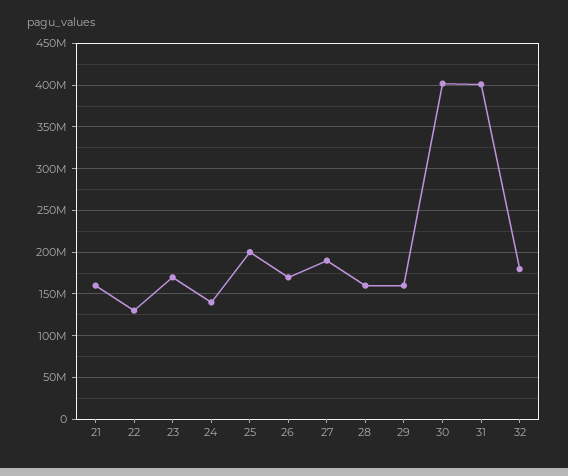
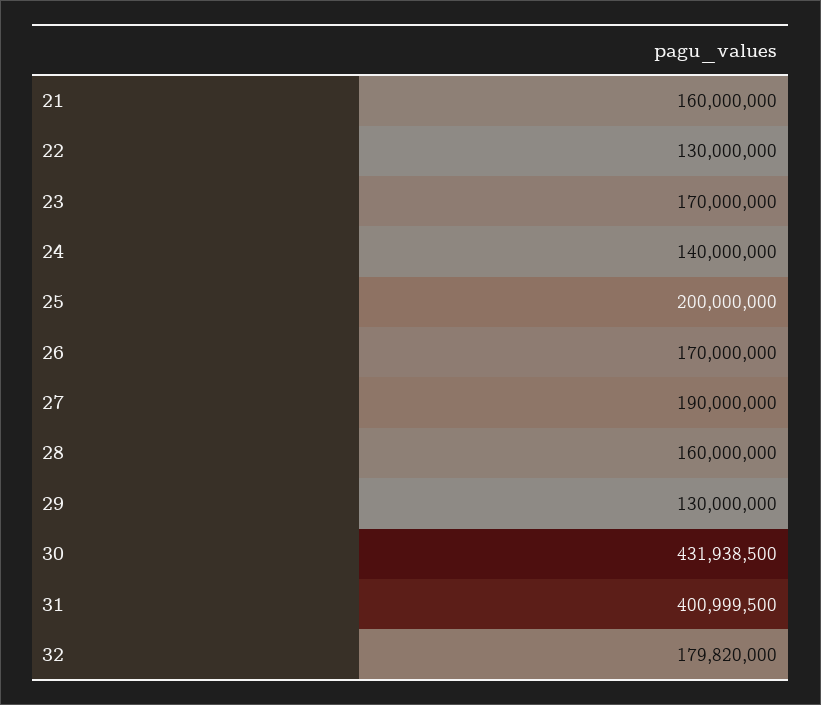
  {
    "21": 160000000,
    "22": 130000000,
    "23": 170000000,
    "24": 140000000,
    "25": 200000000,
    "26": 170000000,
    "27": 190000000,
    "28": 160000000,
-   "29": 160000000,
+   "29": 130000000,
-   "30": 400000000,
+   "30": 431938500,
    "31": 400999500,
    "32": 179820000
  }

